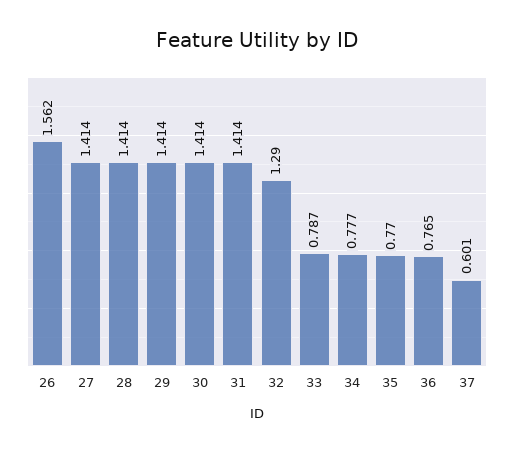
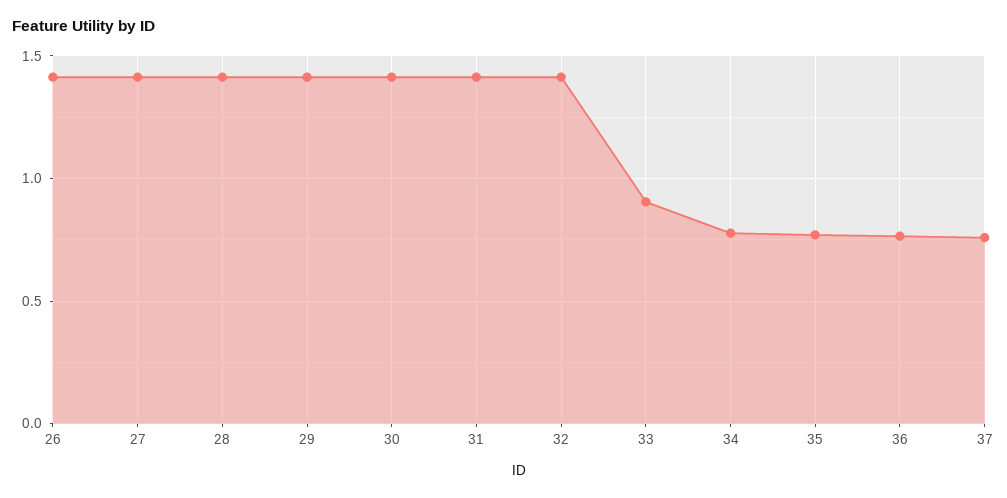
  {
-   "26": 1.562,
+   "26": 1.4,
    "27": 1.414,
    "28": 1.414,
    "29": 1.414,
    "30": 1.414,
    "31": 1.414,
-   "32": 1.29,
+   "32": 1.4,
-   "33": 0.787,
+   "33": 0.9,
    "34": 0.777,
    "35": 0.77,
    "36": 0.765,
-   "37": 0.601
+   "37": 0.75
  }

